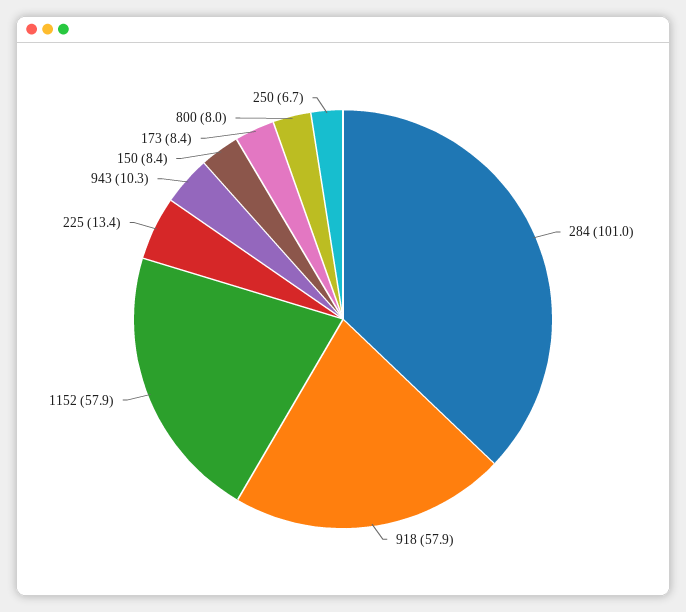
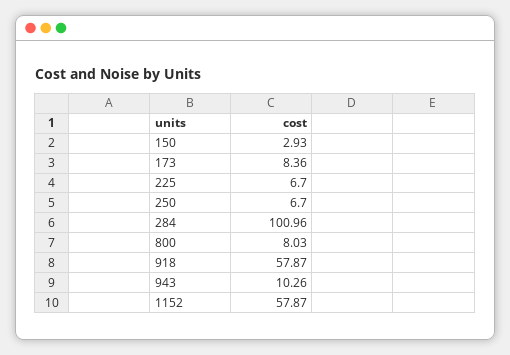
  {
    "284": 100.96,
    "918": 57.87,
    "1152": 57.87,
-   "225": 13.4,
+   "225": 6.7,
    "943": 10.26,
-   "150": 8.4,
+   "150": 2.93,
    "173": 8.36,
    "800": 8.03,
    "250": 6.7
  }

